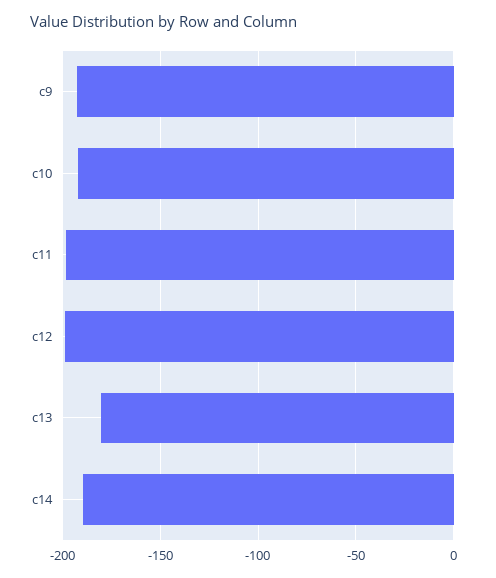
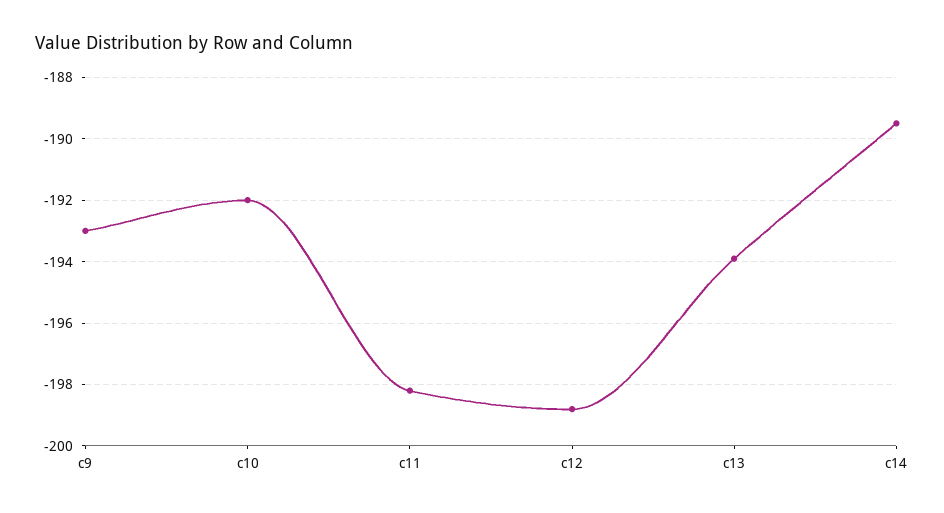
  {
    "c9": -193,
    "c10": -192,
    "c11": -198,
    "c12": -199,
-   "c13": -180,
+   "c13": -194,
    "c14": -189.5
  }

